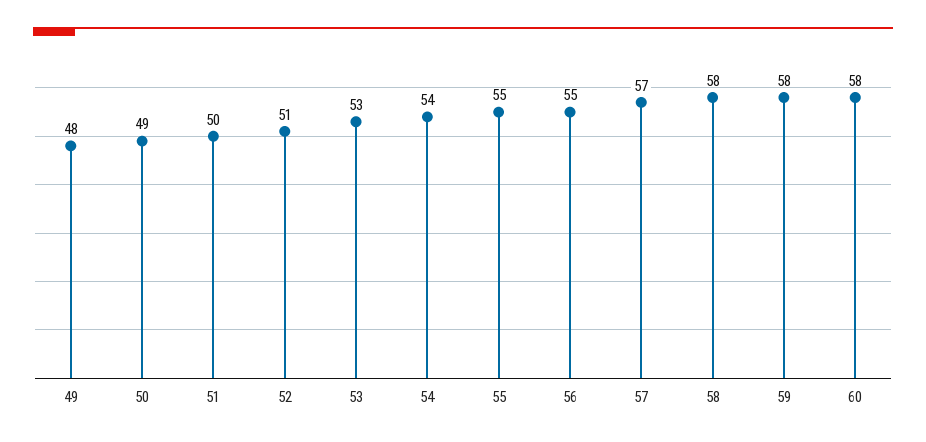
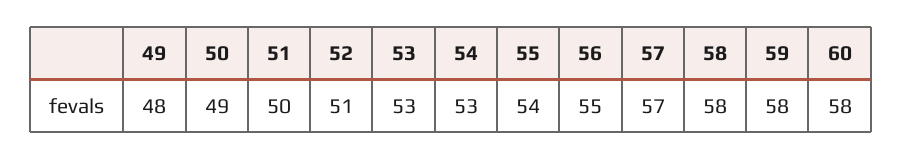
  {
    "49": 48,
    "50": 49,
    "51": 50,
    "52": 51,
    "53": 53,
-   "54": 54,
+   "54": 53,
-   "55": 55,
+   "55": 54,
    "56": 55,
    "57": 57,
    "58": 58,
    "59": 58,
    "60": 58
  }

